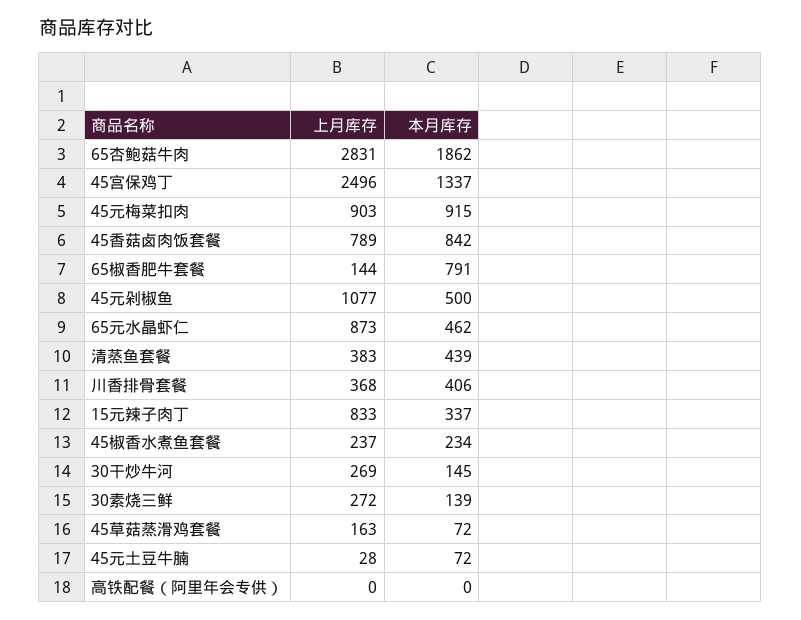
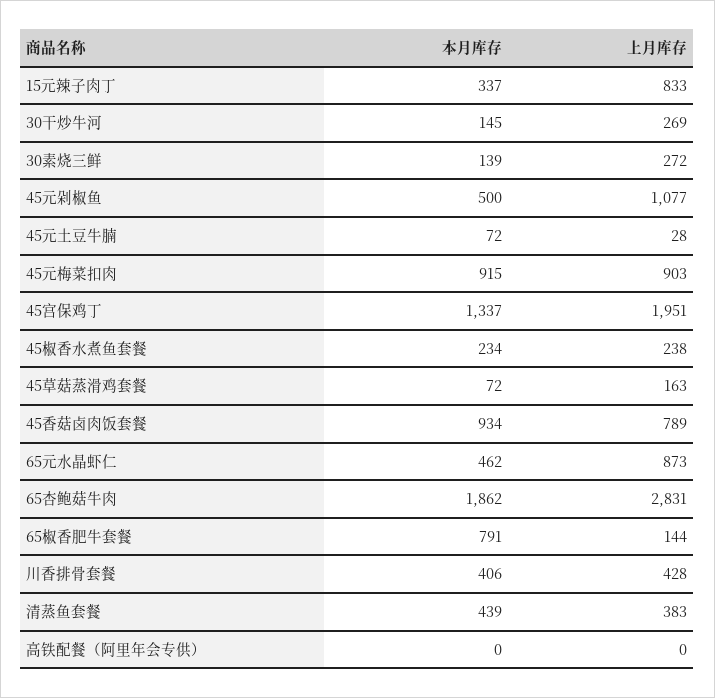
  {
    "上月库存": {
      "65杏鲍菇牛肉": 2831,
-     "45宫保鸡丁": 2496,
+     "45宫保鸡丁": 1951,
      "45元梅菜扣肉": 903,
      "45香菇卤肉饭套餐": 789,
      "65椒香肥牛套餐": 144,
      "45元剁椒鱼": 1077,
      "65元水晶虾仁": 873,
      "清蒸鱼套餐": 383,
-     "川香排骨套餐": 368,
+     "川香排骨套餐": 428,
      "15元辣子肉丁": 833,
-     "45椒香水煮鱼套餐": 237,
+     "45椒香水煮鱼套餐": 238,
      "30干炒牛河": 269,
      "30素烧三鲜": 272,
      "45草菇蒸滑鸡套餐": 163,
      "45元土豆牛腩": 28,
      "高铁配餐（阿里年会专供）": 0
    },
    "本月库存": {
      "65杏鲍菇牛肉": 1862,
      "45宫保鸡丁": 1337,
      "45元梅菜扣肉": 915,
-     "45香菇卤肉饭套餐": 842,
+     "45香菇卤肉饭套餐": 934,
      "65椒香肥牛套餐": 791,
      "45元剁椒鱼": 500,
      "65元水晶虾仁": 462,
      "清蒸鱼套餐": 439,
      "川香排骨套餐": 406,
      "15元辣子肉丁": 337,
      "45椒香水煮鱼套餐": 234,
      "30干炒牛河": 145,
      "30素烧三鲜": 139,
      "45草菇蒸滑鸡套餐": 72,
      "45元土豆牛腩": 72,
      "高铁配餐（阿里年会专供）": 0
    }
  }

